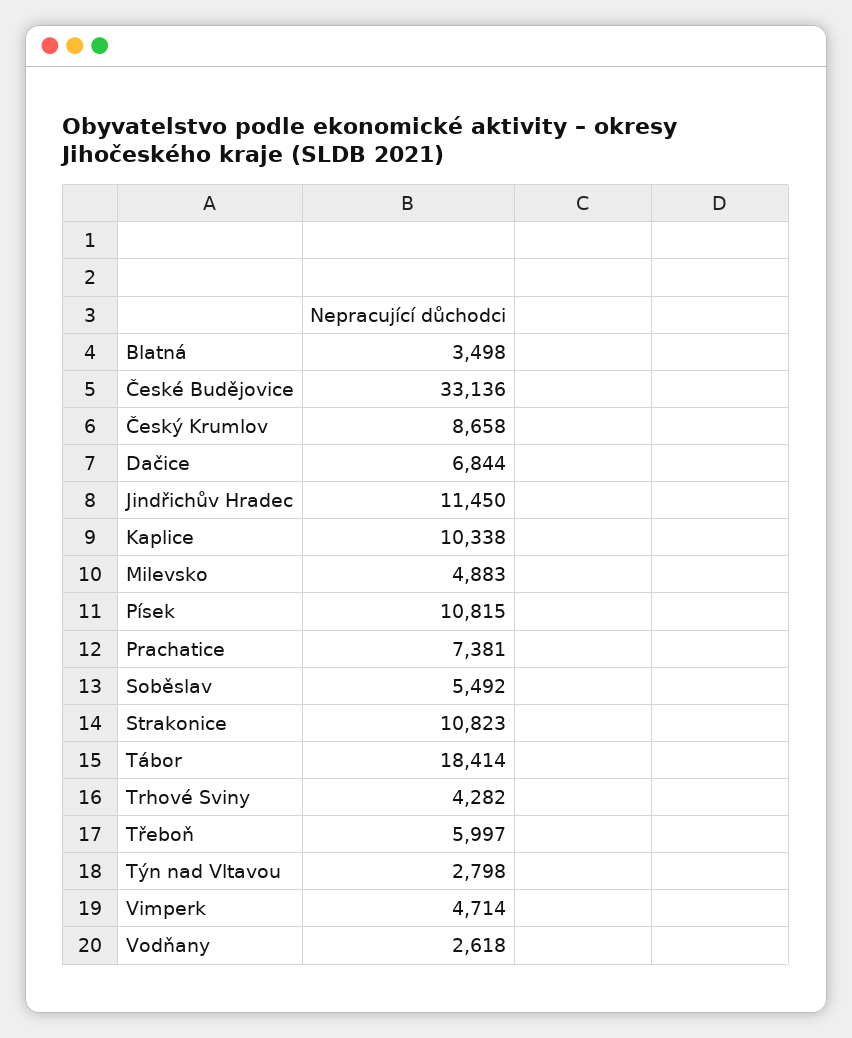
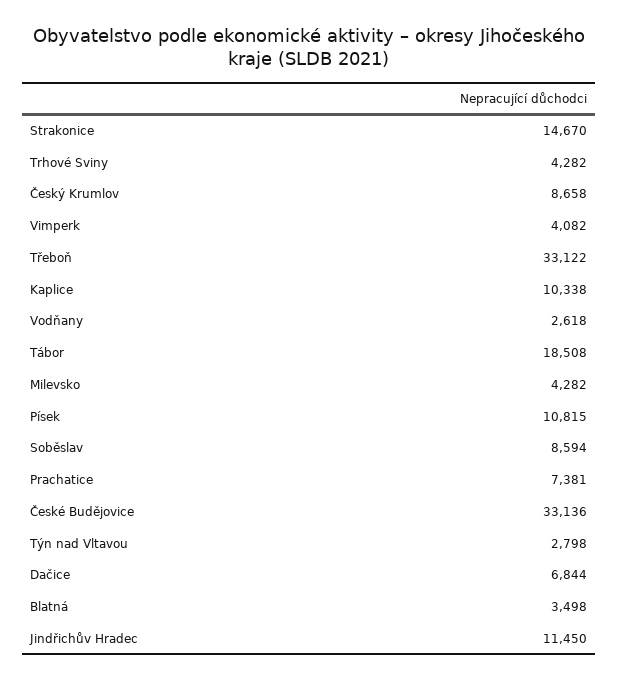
  {
    "Blatná": 3498,
    "České Budějovice": 33136,
    "Český Krumlov": 8658,
    "Dačice": 6844,
    "Jindřichův Hradec": 11450,
    "Kaplice": 10338,
-   "Milevsko": 4883,
+   "Milevsko": 4282,
    "Písek": 10815,
    "Prachatice": 7381,
-   "Soběslav": 5492,
+   "Soběslav": 8594,
-   "Strakonice": 10823,
+   "Strakonice": 14670,
-   "Tábor": 18414,
+   "Tábor": 18508,
    "Trhové Sviny": 4282,
-   "Třeboň": 5997,
+   "Třeboň": 33122,
    "Týn nad Vltavou": 2798,
-   "Vimperk": 4714,
+   "Vimperk": 4082,
    "Vodňany": 2618
  }

